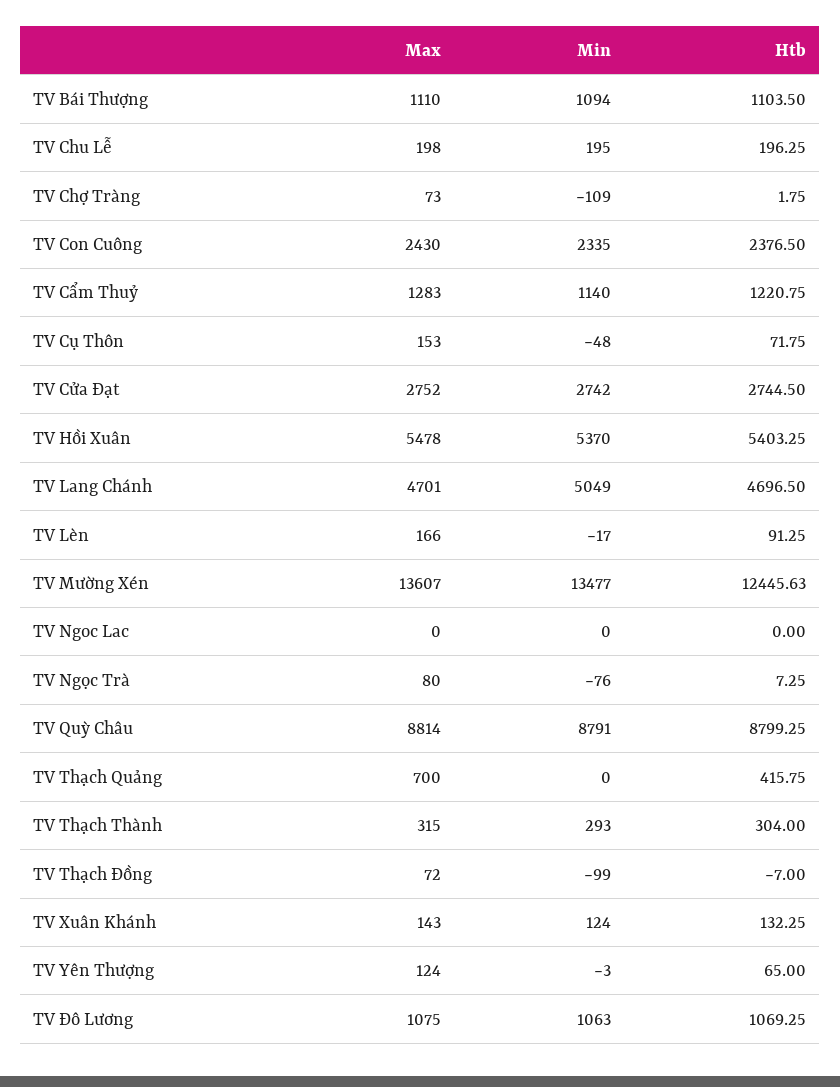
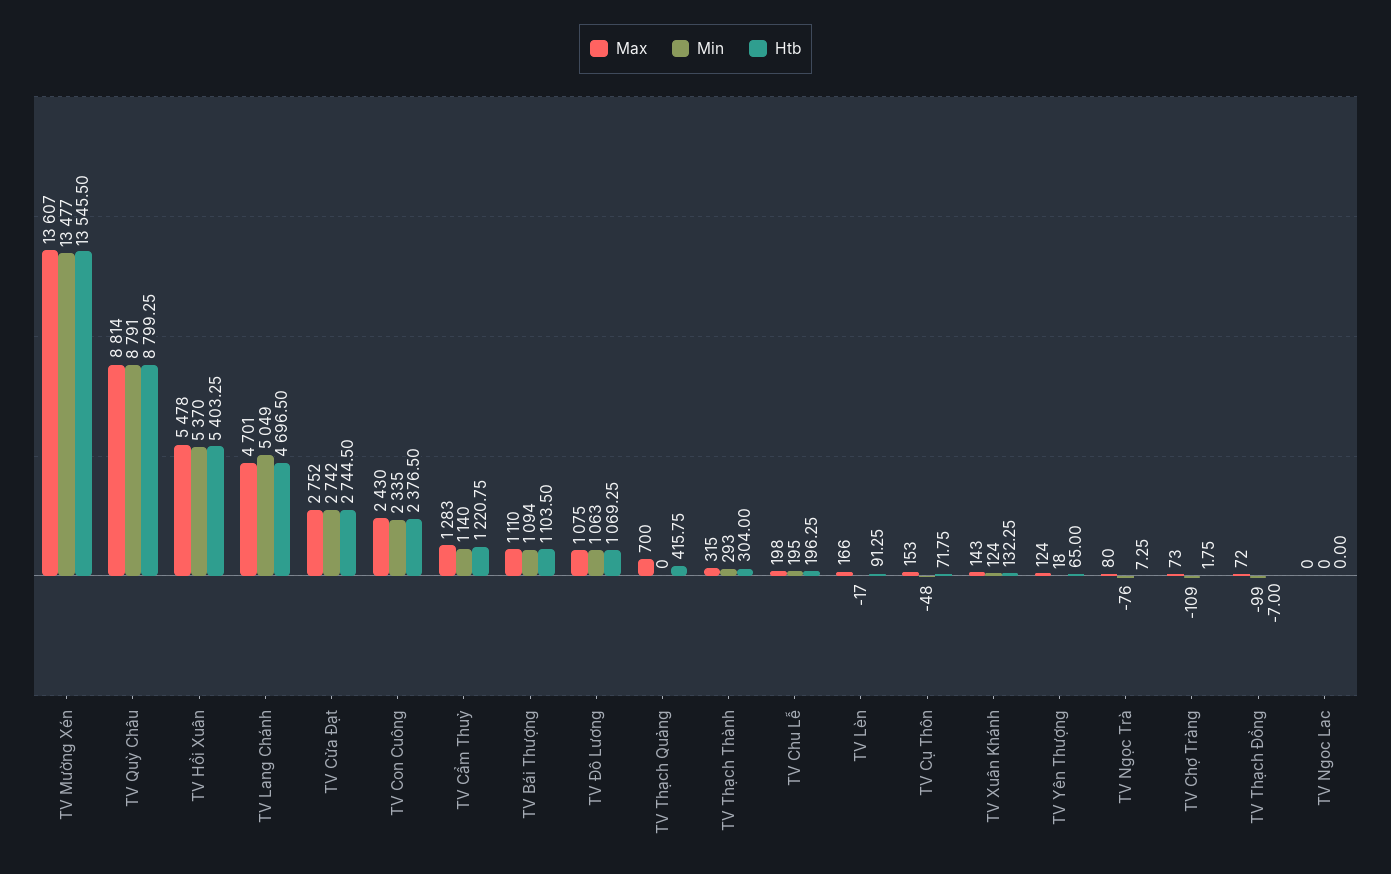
  {
    "Max": {
      "TV Bái Thượng": 1110,
      "TV Chu Lễ": 198,
      "TV Chợ Tràng": 73,
      "TV Con Cuông": 2430,
      "TV Cẩm Thuỷ": 1283,
      "TV Cụ Thôn": 153,
      "TV Cửa Đạt": 2752,
      "TV Hồi Xuân": 5478,
      "TV Lang Chánh": 4701,
      "TV Lèn": 166,
      "TV Mường Xén": 13607,
      "TV Ngoc Lac": 0,
      "TV Ngọc Trà": 80,
      "TV Quỳ Châu": 8814,
      "TV Thạch Quảng": 700,
      "TV Thạch Thành": 315,
      "TV Thạch Đồng": 72,
      "TV Xuân Khánh": 143,
      "TV Yên Thượng": 124,
      "TV Đô Lương": 1075
    },
    "Min": {
      "TV Bái Thượng": 1094,
      "TV Chu Lễ": 195,
      "TV Chợ Tràng": -109,
      "TV Con Cuông": 2335,
      "TV Cẩm Thuỷ": 1140,
      "TV Cụ Thôn": -48,
      "TV Cửa Đạt": 2742,
      "TV Hồi Xuân": 5370,
      "TV Lang Chánh": 5049,
      "TV Lèn": -17,
      "TV Mường Xén": 13477,
      "TV Ngoc Lac": 0,
      "TV Ngọc Trà": -76,
      "TV Quỳ Châu": 8791,
      "TV Thạch Quảng": 0,
      "TV Thạch Thành": 293,
      "TV Thạch Đồng": -99,
      "TV Xuân Khánh": 124,
-     "TV Yên Thượng": -3,
+     "TV Yên Thượng": 18,
      "TV Đô Lương": 1063
    },
    "Htb": {
      "TV Bái Thượng": 1103.5,
      "TV Chu Lễ": 196.25,
      "TV Chợ Tràng": 1.75,
      "TV Con Cuông": 2376.5,
      "TV Cẩm Thuỷ": 1220.75,
      "TV Cụ Thôn": 71.75,
      "TV Cửa Đạt": 2744.5,
      "TV Hồi Xuân": 5403.25,
      "TV Lang Chánh": 4696.5,
      "TV Lèn": 91.25,
-     "TV Mường Xén": 12445.63,
+     "TV Mường Xén": 13545.5,
      "TV Ngoc Lac": 0,
      "TV Ngọc Trà": 7.25,
      "TV Quỳ Châu": 8799.25,
      "TV Thạch Quảng": 415.75,
      "TV Thạch Thành": 304,
      "TV Thạch Đồng": -7,
      "TV Xuân Khánh": 132.25,
      "TV Yên Thượng": 65,
      "TV Đô Lương": 1069.25
    }
  }

